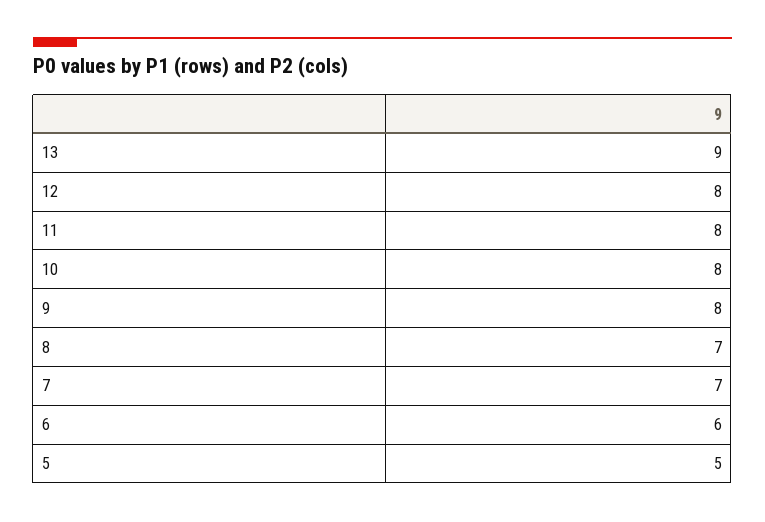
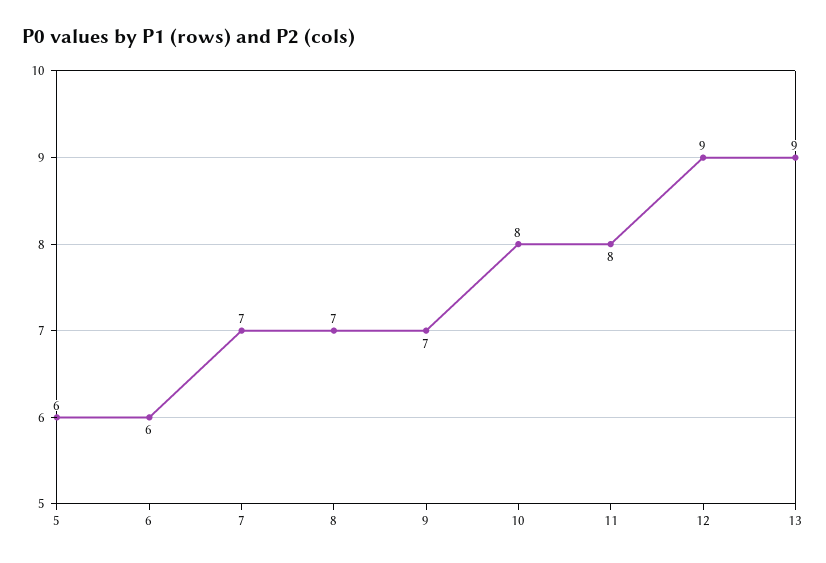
  {
    "13": 9,
-   "12": 8,
+   "12": 9,
    "11": 8,
    "10": 8,
-   "9": 8,
+   "9": 7,
    "8": 7,
    "7": 7,
    "6": 6,
-   "5": 5
+   "5": 6
  }

